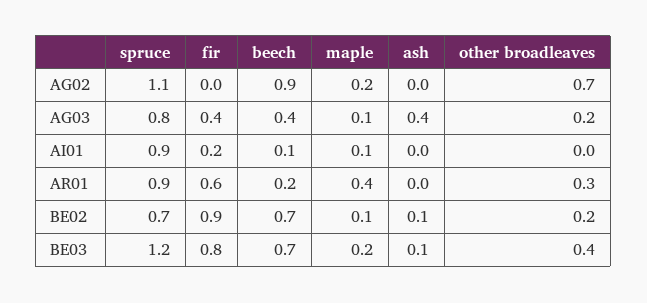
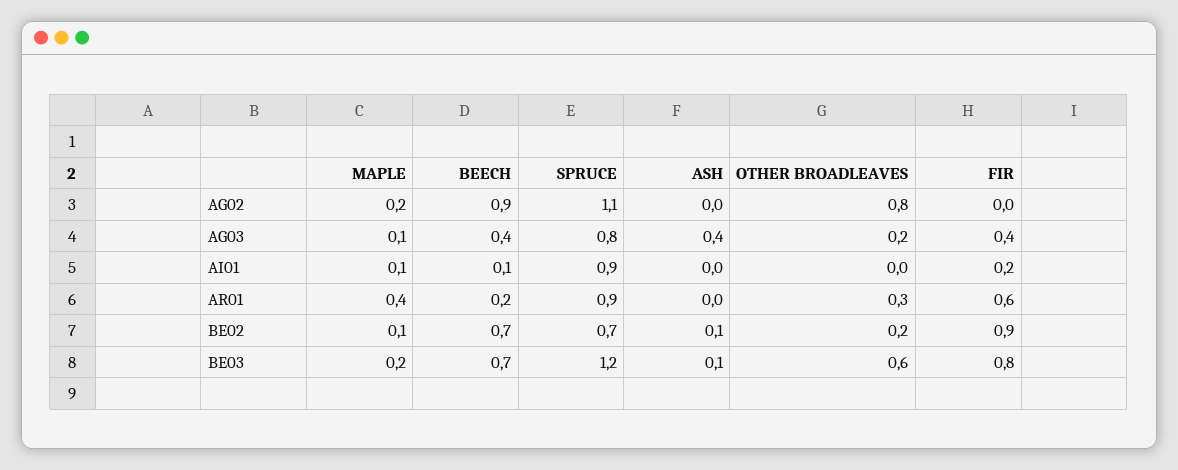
  {
    "spruce": {
      "AG02": 1.1,
      "AG03": 0.8,
      "AI01": 0.9,
      "AR01": 0.9,
      "BE02": 0.7,
      "BE03": 1.2
    },
    "fir": {
      "AG02": 0,
      "AG03": 0.4,
      "AI01": 0.2,
      "AR01": 0.6,
      "BE02": 0.9,
      "BE03": 0.8
    },
    "beech": {
      "AG02": 0.9,
      "AG03": 0.4,
      "AI01": 0.1,
      "AR01": 0.2,
      "BE02": 0.7,
      "BE03": 0.7
    },
    "maple": {
      "AG02": 0.2,
      "AG03": 0.1,
      "AI01": 0.1,
      "AR01": 0.4,
      "BE02": 0.1,
      "BE03": 0.2
    },
    "ash": {
      "AG02": 0,
      "AG03": 0.4,
      "AI01": 0,
      "AR01": 0,
      "BE02": 0.1,
      "BE03": 0.1
    },
    "other broadleaves": {
-     "AG02": 0.7,
+     "AG02": 0.8,
      "AG03": 0.2,
      "AI01": 0,
      "AR01": 0.3,
      "BE02": 0.2,
-     "BE03": 0.4
+     "BE03": 0.6
    }
  }

